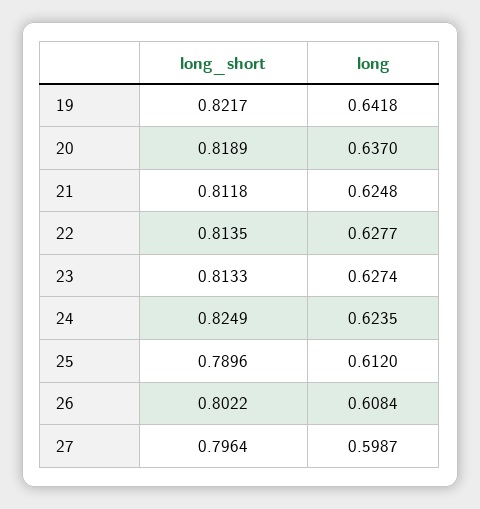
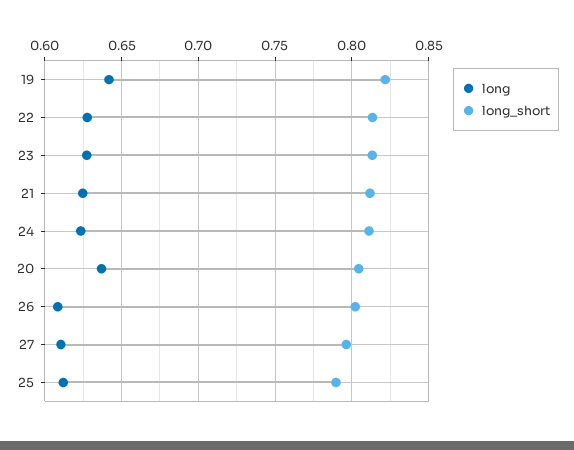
  {
    "long_short": {
      "19": 0.8217,
-     "20": 0.8189,
+     "20": 0.805,
      "21": 0.8118,
      "22": 0.8135,
      "23": 0.8133,
-     "24": 0.8249,
+     "24": 0.81,
      "25": 0.7896,
      "26": 0.8022,
      "27": 0.7964
    },
    "long": {
      "19": 0.6418,
      "20": 0.637,
      "21": 0.6248,
      "22": 0.6277,
      "23": 0.6274,
      "24": 0.6235,
      "25": 0.612,
      "26": 0.6084,
-     "27": 0.5987
+     "27": 0.61
    }
  }

